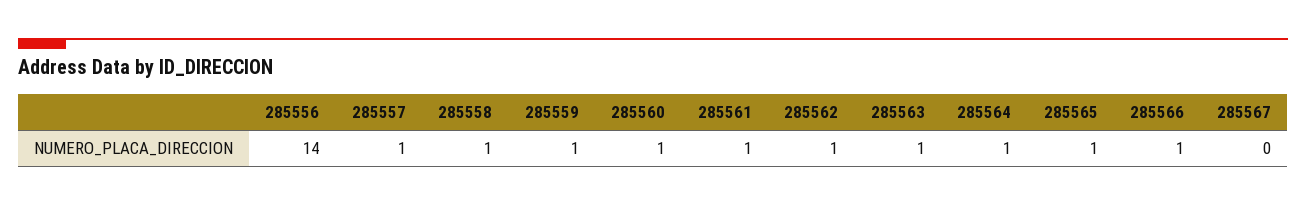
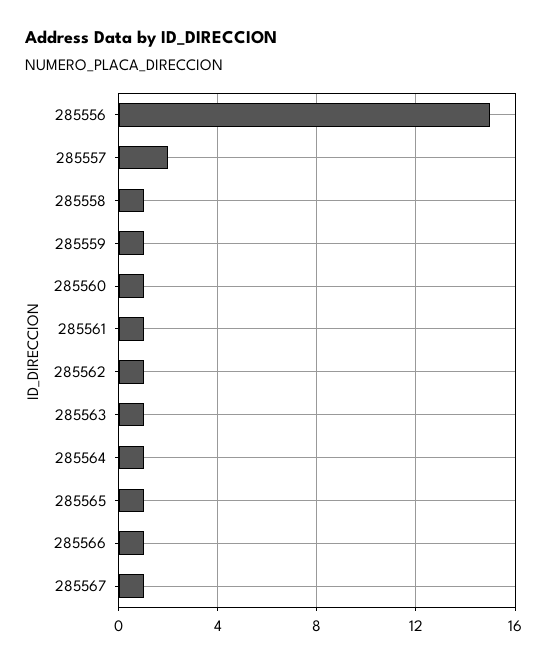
  {
-   "285556": 14,
+   "285556": 15,
-   "285557": 1,
+   "285557": 2,
    "285558": 1,
    "285559": 1,
    "285560": 1,
    "285561": 1,
    "285562": 1,
    "285563": 1,
    "285564": 1,
    "285565": 1,
    "285566": 1,
-   "285567": 0
+   "285567": 1
  }

